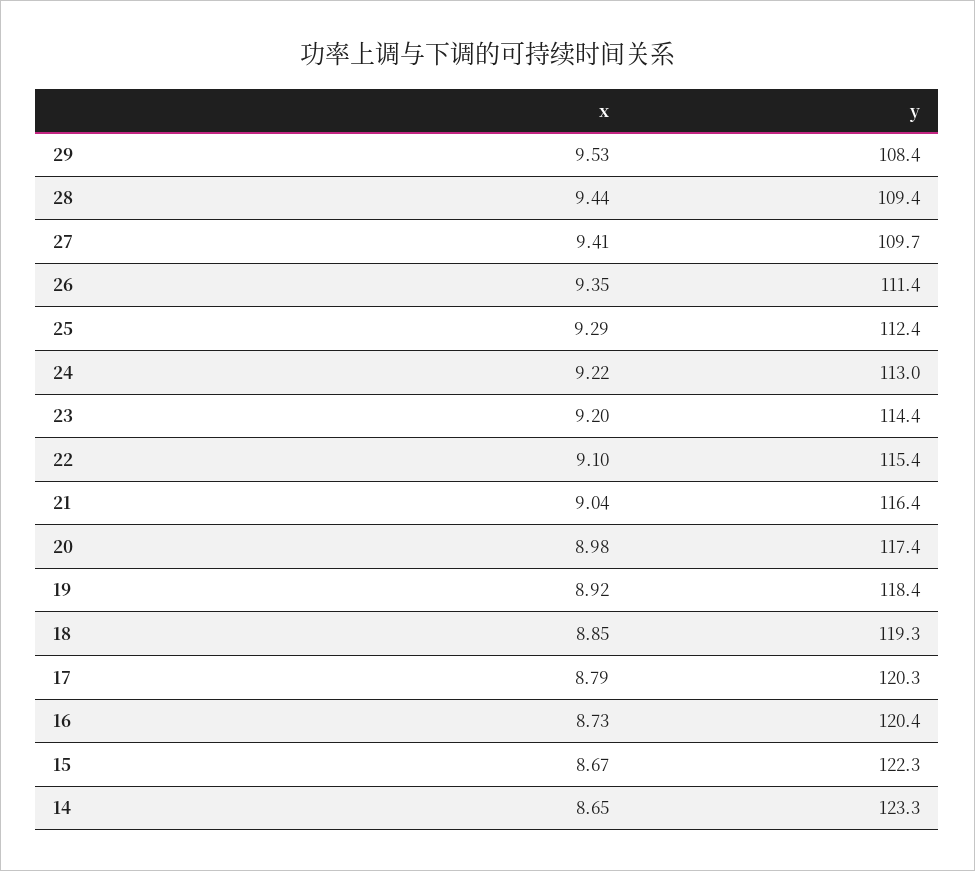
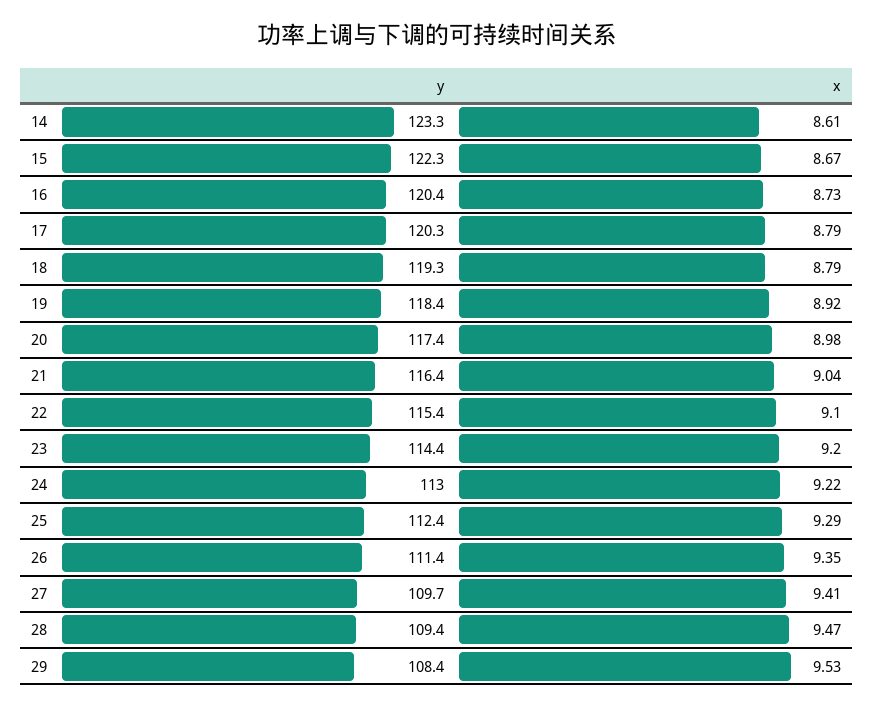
  {
    "x": {
      "29": 9.53,
-     "28": 9.44,
+     "28": 9.47,
      "27": 9.41,
      "26": 9.35,
      "25": 9.29,
      "24": 9.22,
      "23": 9.2,
      "22": 9.1,
      "21": 9.04,
      "20": 8.98,
      "19": 8.92,
-     "18": 8.85,
+     "18": 8.79,
      "17": 8.79,
      "16": 8.73,
      "15": 8.67,
-     "14": 8.65
+     "14": 8.61
    },
    "y": {
      "29": 108.4,
      "28": 109.4,
      "27": 109.7,
      "26": 111.4,
      "25": 112.4,
      "24": 113,
      "23": 114.4,
      "22": 115.4,
      "21": 116.4,
      "20": 117.4,
      "19": 118.4,
      "18": 119.3,
      "17": 120.3,
      "16": 120.4,
      "15": 122.3,
      "14": 123.3
    }
  }

